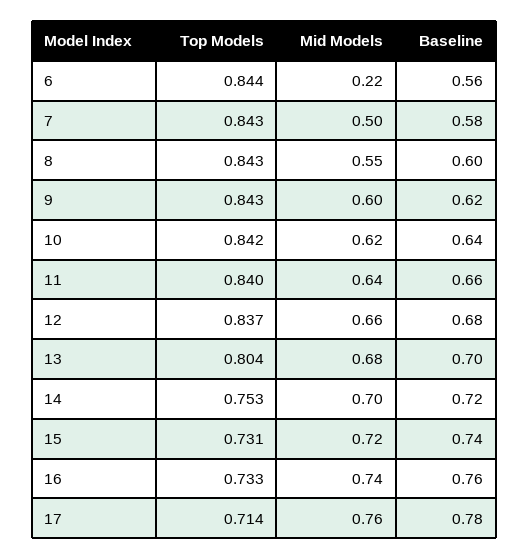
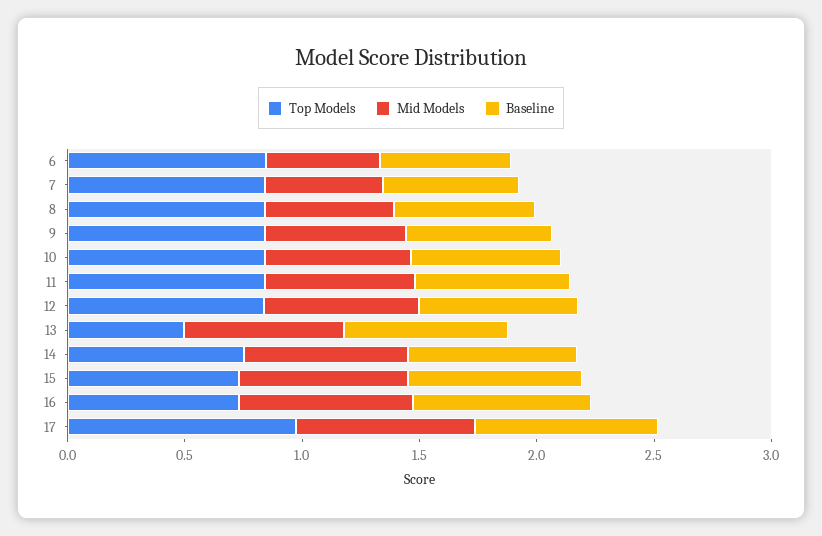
  {
    "Top Models": {
      "6": 0.844,
      "7": 0.843,
      "8": 0.843,
      "9": 0.843,
      "10": 0.842,
      "11": 0.84,
      "12": 0.837,
-     "13": 0.804,
+     "13": 0.5,
      "14": 0.753,
      "15": 0.731,
      "16": 0.733,
-     "17": 0.714
+     "17": 1
    },
    "Mid Models": {
-     "6": 0.22,
+     "6": 0.5,
      "7": 0.5,
      "8": 0.55,
      "9": 0.6,
      "10": 0.62,
      "11": 0.64,
      "12": 0.66,
      "13": 0.68,
      "14": 0.7,
      "15": 0.72,
      "16": 0.74,
      "17": 0.76
    },
    "Baseline": {
      "6": 0.56,
      "7": 0.58,
      "8": 0.6,
      "9": 0.62,
      "10": 0.64,
      "11": 0.66,
      "12": 0.68,
      "13": 0.7,
      "14": 0.72,
      "15": 0.74,
      "16": 0.76,
      "17": 0.78
    }
  }

